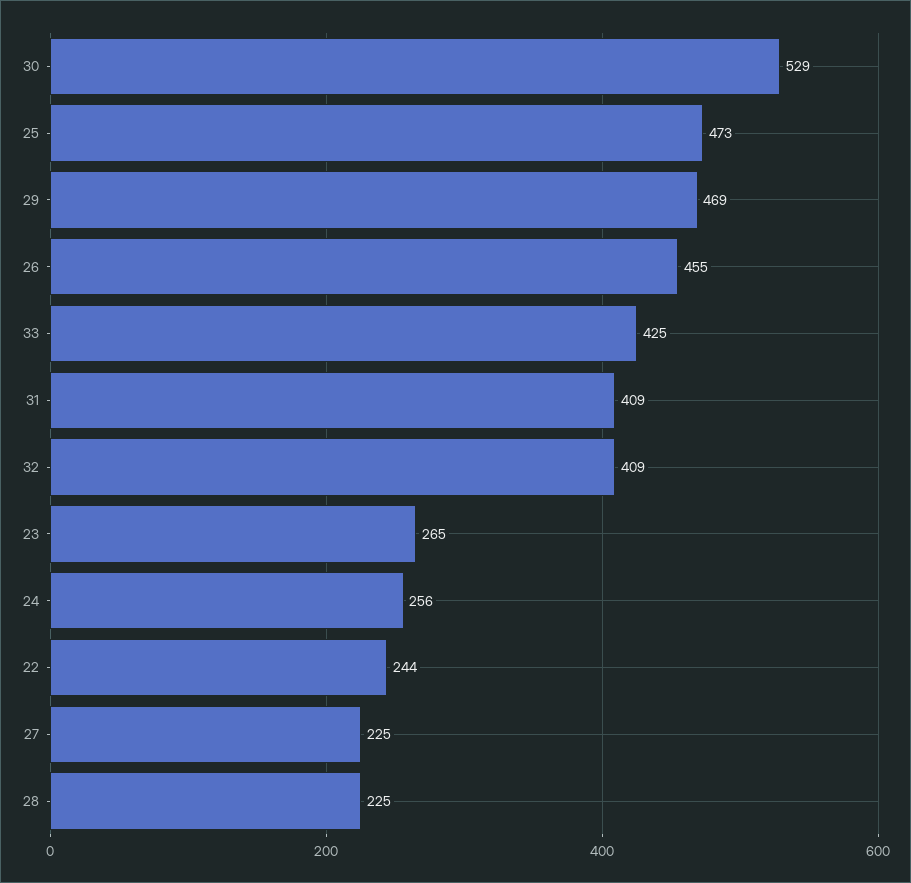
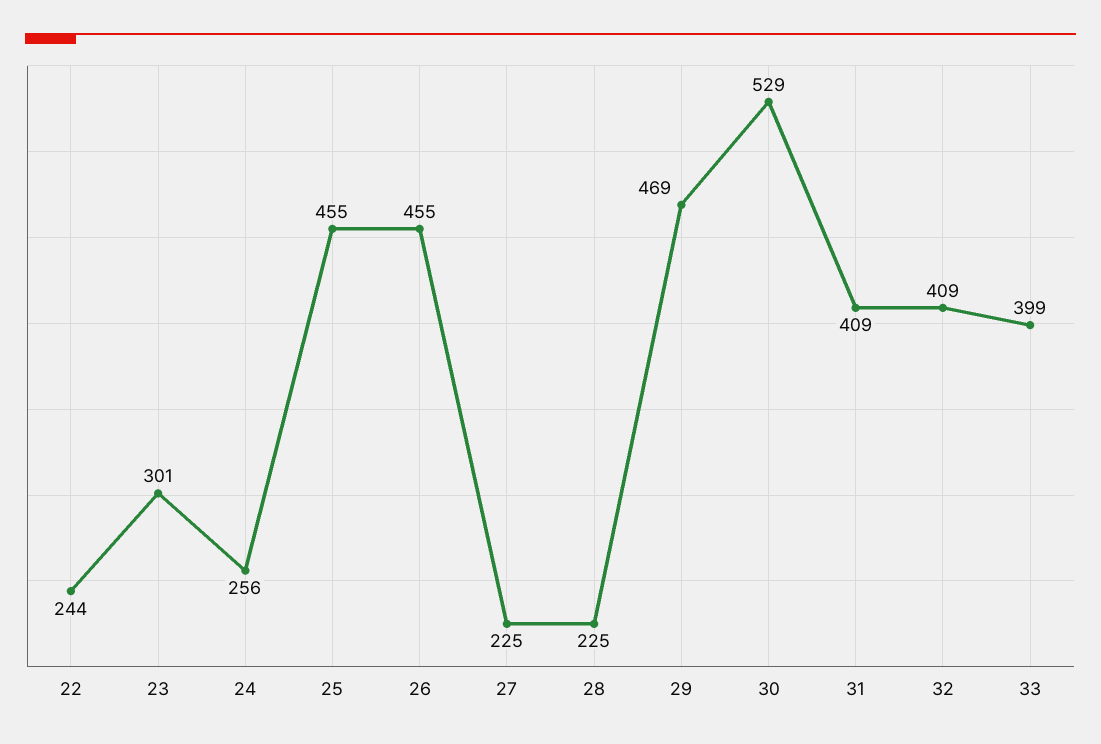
  {
    "30": 529,
-   "25": 473,
+   "25": 455,
    "29": 469,
    "26": 455,
-   "33": 425,
+   "33": 399,
    "31": 409,
    "32": 409,
-   "23": 265,
+   "23": 301,
    "24": 256,
    "22": 244,
    "27": 225,
    "28": 225
  }

